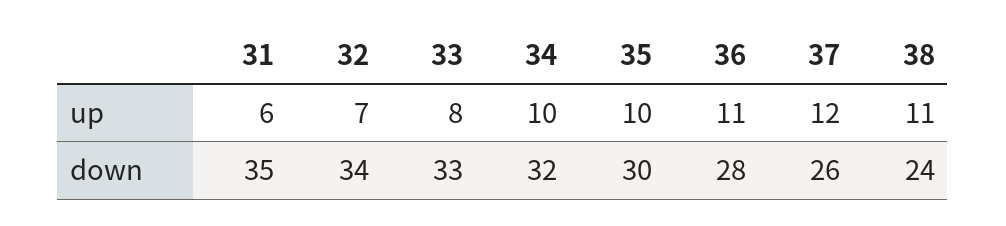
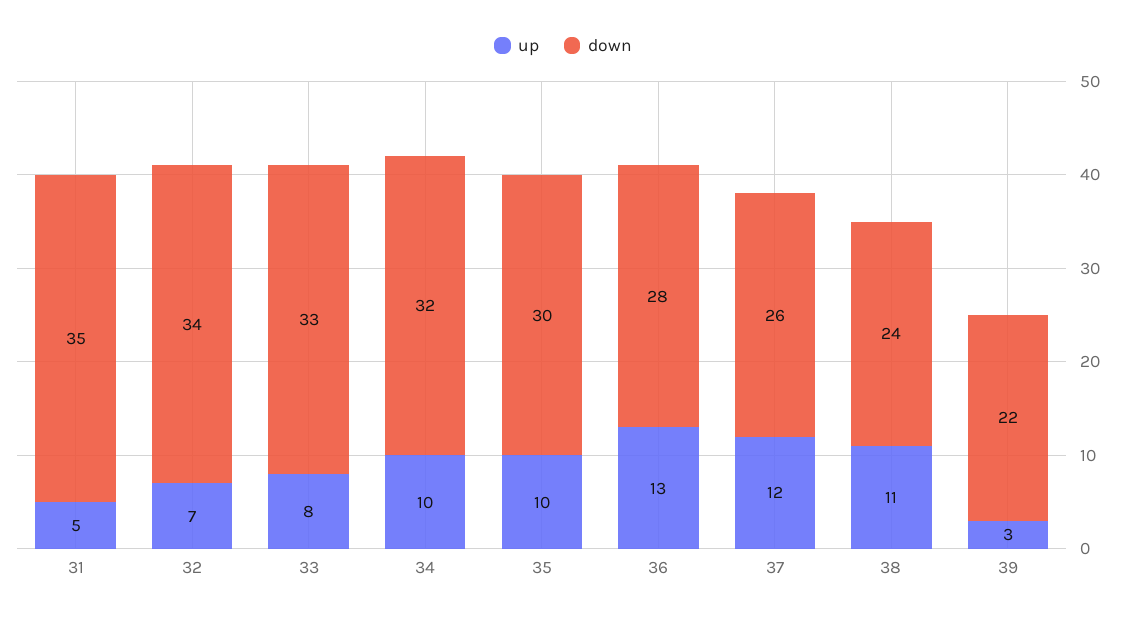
  {
    "up": {
-     "31": 6,
+     "31": 5,
      "32": 7,
      "33": 8,
      "34": 10,
      "35": 10,
-     "36": 11,
+     "36": 13,
      "37": 12,
-     "38": 11
+     "38": 11,
+     "39": 3
    },
    "down": {
      "31": 35,
      "32": 34,
      "33": 33,
      "34": 32,
      "35": 30,
      "36": 28,
      "37": 26,
-     "38": 24
+     "38": 24,
+     "39": 22
    }
  }

